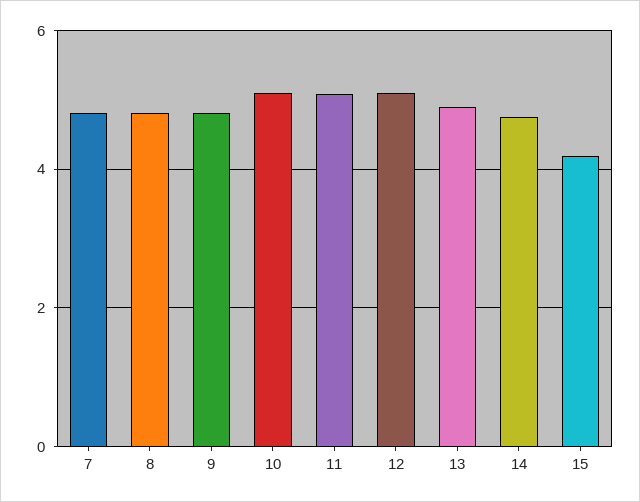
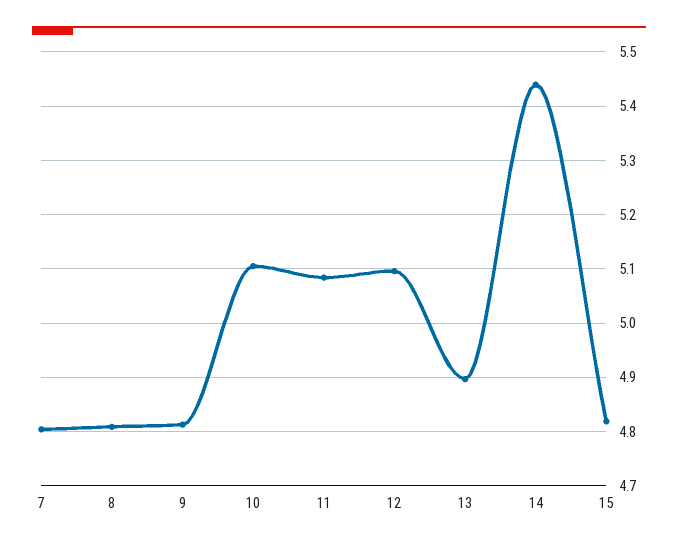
  {
    "7": 4.8,
    "8": 4.8,
    "9": 4.82,
    "10": 5.1,
    "11": 5.08,
    "12": 5.1,
    "13": 4.9,
-   "14": 4.8,
+   "14": 5.44,
-   "15": 4.2
+   "15": 4.82
  }

